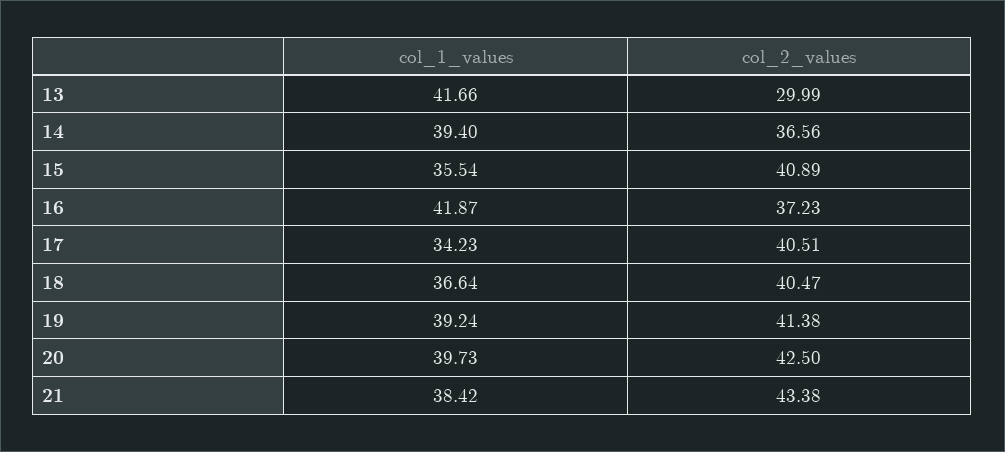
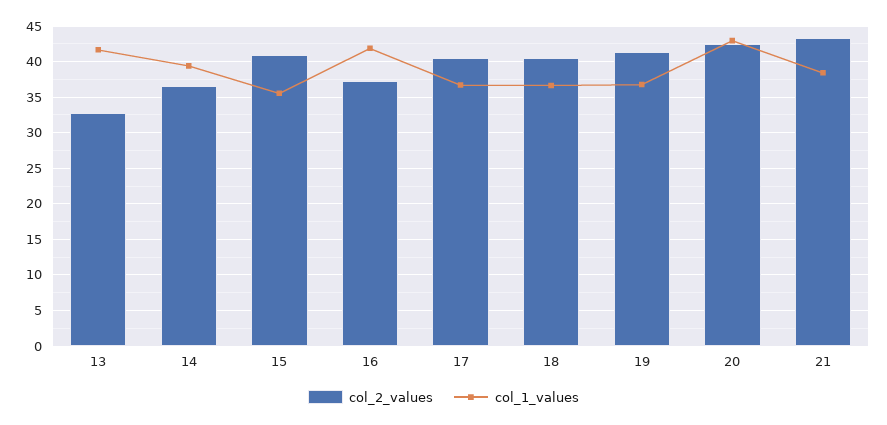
  {
    "col_1_values": {
      "13": 41.66,
      "14": 39.4,
      "15": 35.54,
      "16": 41.87,
-     "17": 34.23,
+     "17": 37,
      "18": 36.64,
-     "19": 39.24,
+     "19": 37,
-     "20": 39.73,
+     "20": 43,
      "21": 38.42
    },
    "col_2_values": {
-     "13": 29.99,
+     "13": 33,
      "14": 36.56,
      "15": 40.89,
      "16": 37.23,
      "17": 40.51,
      "18": 40.47,
      "19": 41.38,
      "20": 42.5,
      "21": 43.38
    }
  }

